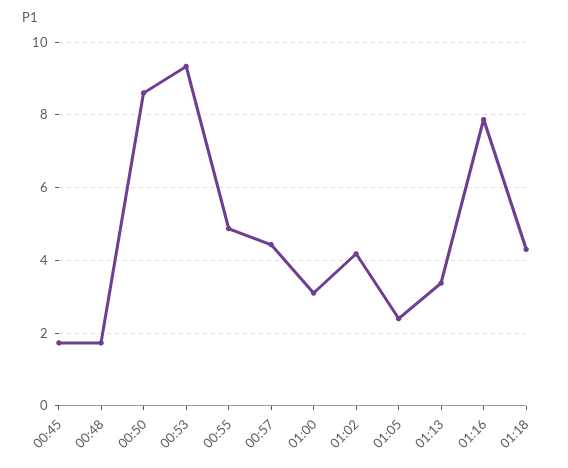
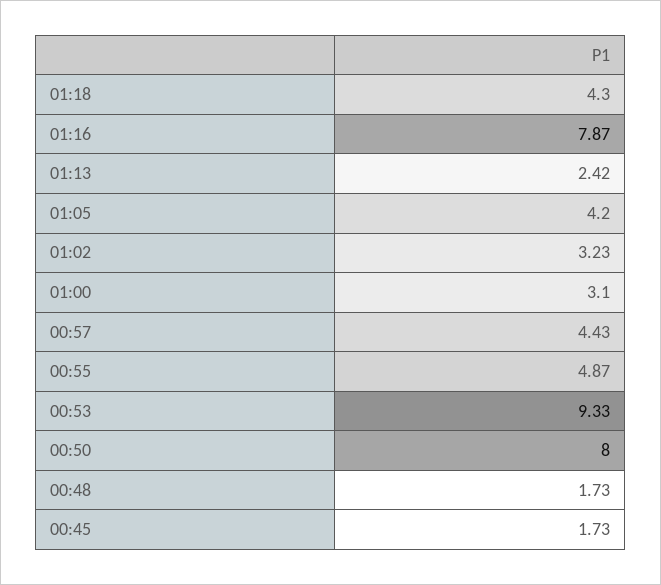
  {
    "00:45": 1.73,
    "00:48": 1.73,
-   "00:50": 8.6,
+   "00:50": 8,
    "00:53": 9.33,
    "00:55": 4.87,
    "00:57": 4.43,
    "01:00": 3.1,
-   "01:02": 4.2,
+   "01:02": 3.23,
-   "01:05": 2.4,
+   "01:05": 4.2,
-   "01:13": 3.4,
+   "01:13": 2.42,
    "01:16": 7.87,
    "01:18": 4.3
  }

